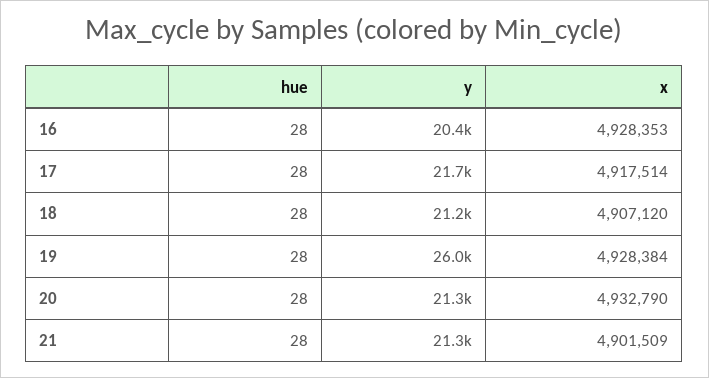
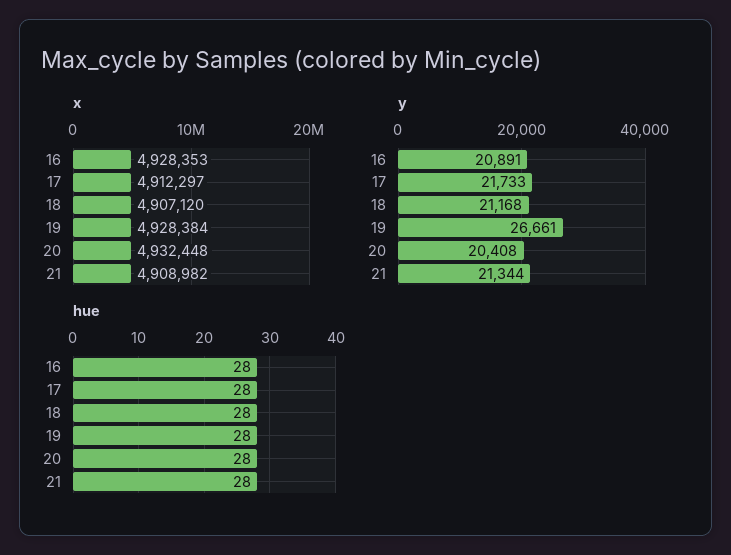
  {
    "hue": {
      "16": 28,
      "17": 28,
      "18": 28,
      "19": 28,
      "20": 28,
      "21": 28
    },
    "y": {
-     "16": 20400,
+     "16": 20891,
      "17": 21733,
      "18": 21168,
-     "19": 26000,
+     "19": 26661,
-     "20": 21300,
+     "20": 20408,
      "21": 21344
    },
    "x": {
      "16": 4928353,
-     "17": 4917514,
+     "17": 4912297,
      "18": 4907120,
      "19": 4928384,
-     "20": 4932790,
+     "20": 4932448,
-     "21": 4901509
+     "21": 4908982
    }
  }

